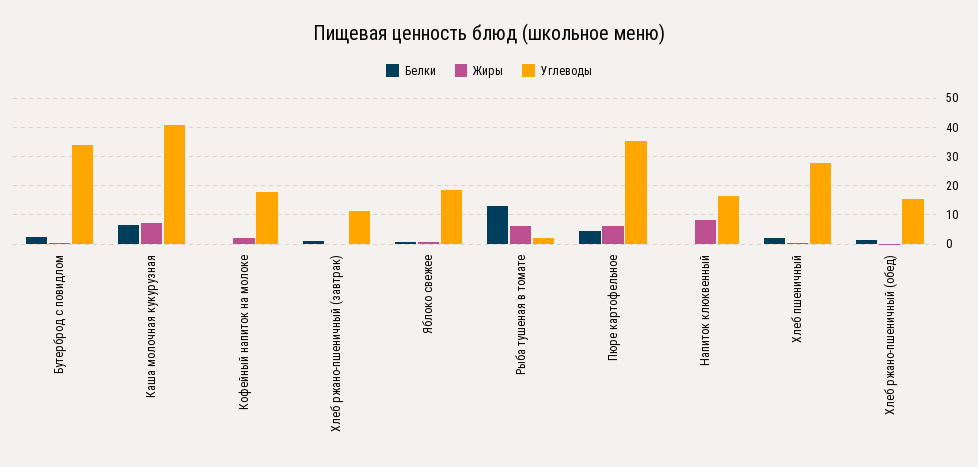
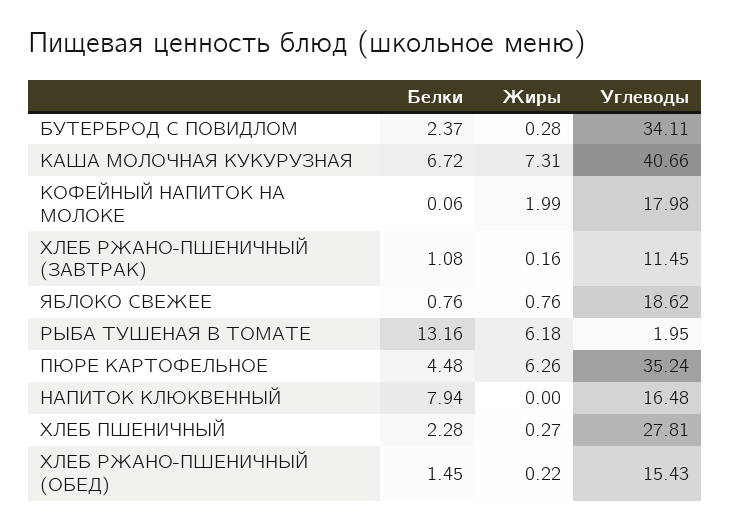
  {
    "Белки": {
      "Бутерброд с повидлом": 2.37,
      "Каша молочная кукурузная": 6.72,
      "Кофейный напиток на молоке": 0.06,
      "Хлеб ржано-пшеничный (завтрак)": 1.08,
      "Яблоко свежее": 0.76,
      "Рыба тушеная в томате": 13.16,
      "Пюре картофельное": 4.48,
-     "Напиток клюквенный": 0,
+     "Напиток клюквенный": 7.94,
      "Хлеб пшеничный": 2.28,
      "Хлеб ржано-пшеничный (обед)": 1.45
    },
    "Жиры": {
      "Бутерброд с повидлом": 0.28,
      "Каша молочная кукурузная": 7.31,
      "Кофейный напиток на молоке": 1.99,
      "Хлеб ржано-пшеничный (завтрак)": 0.16,
      "Яблоко свежее": 0.76,
      "Рыба тушеная в томате": 6.18,
      "Пюре картофельное": 6.26,
-     "Напиток клюквенный": 7.5,
+     "Напиток клюквенный": 0,
      "Хлеб пшеничный": 0.27,
      "Хлеб ржано-пшеничный (обед)": 0.22
    },
    "Углеводы": {
      "Бутерброд с повидлом": 34.11,
      "Каша молочная кукурузная": 40.66,
      "Кофейный напиток на молоке": 17.98,
      "Хлеб ржано-пшеничный (завтрак)": 11.45,
      "Яблоко свежее": 18.62,
      "Рыба тушеная в томате": 1.95,
      "Пюре картофельное": 35.24,
      "Напиток клюквенный": 16.48,
      "Хлеб пшеничный": 27.81,
      "Хлеб ржано-пшеничный (обед)": 15.43
    }
  }

